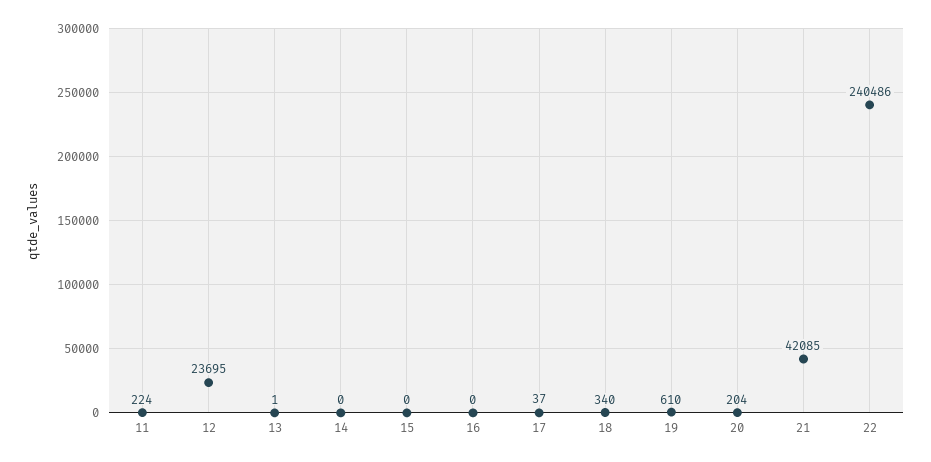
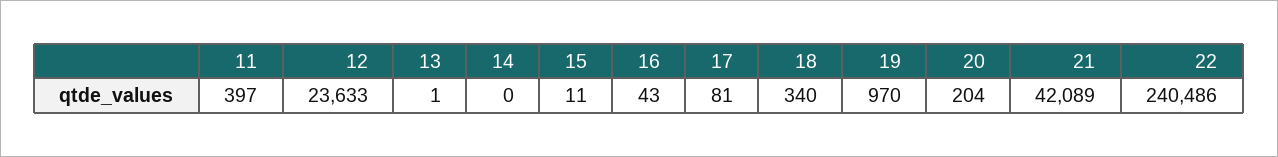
  {
-   "11": 224,
+   "11": 397,
-   "12": 23695,
+   "12": 23633,
    "13": 1,
    "14": 0,
-   "15": 0,
+   "15": 11,
-   "16": 0,
+   "16": 43,
-   "17": 37,
+   "17": 81,
    "18": 340,
-   "19": 610,
+   "19": 970,
    "20": 204,
-   "21": 42085,
+   "21": 42089,
    "22": 240486
  }

